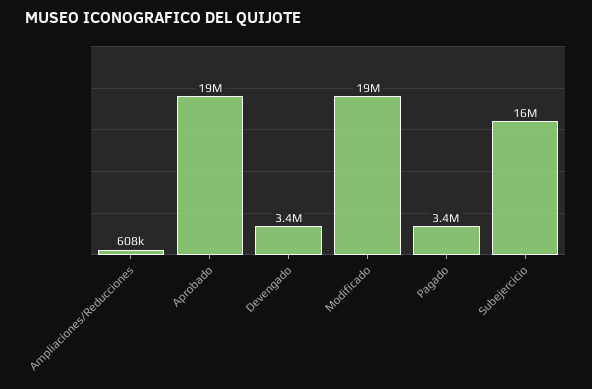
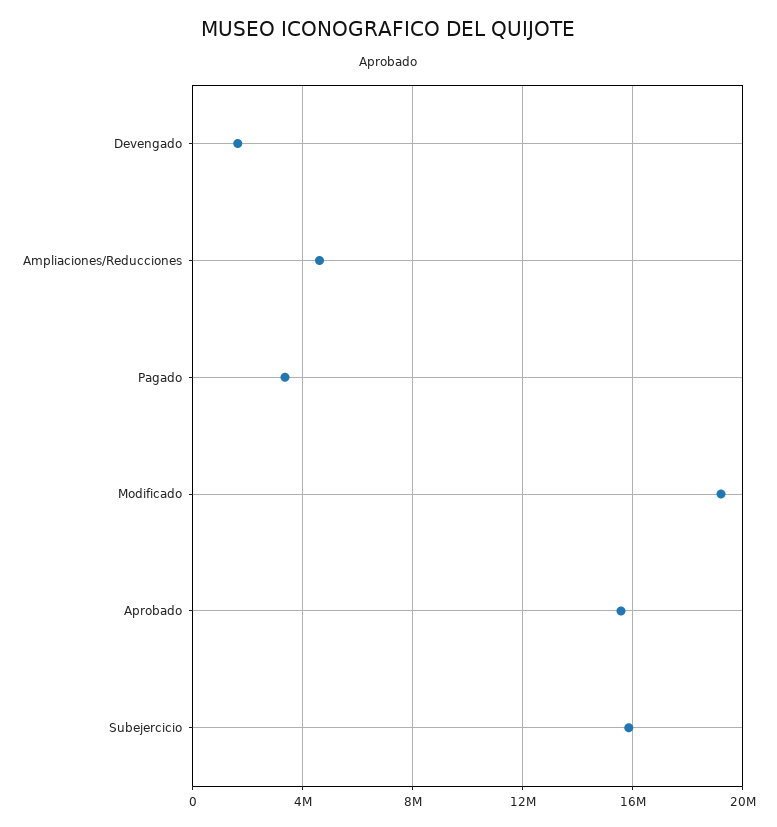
  {
-   "Ampliaciones/Reducciones": 608000,
+   "Ampliaciones/Reducciones": 4500000,
-   "Aprobado": 19000000,
+   "Aprobado": 15500000,
-   "Devengado": 3400000,
+   "Devengado": 1500000,
    "Modificado": 19000000,
    "Pagado": 3400000,
    "Subejercicio": 16000000
  }

